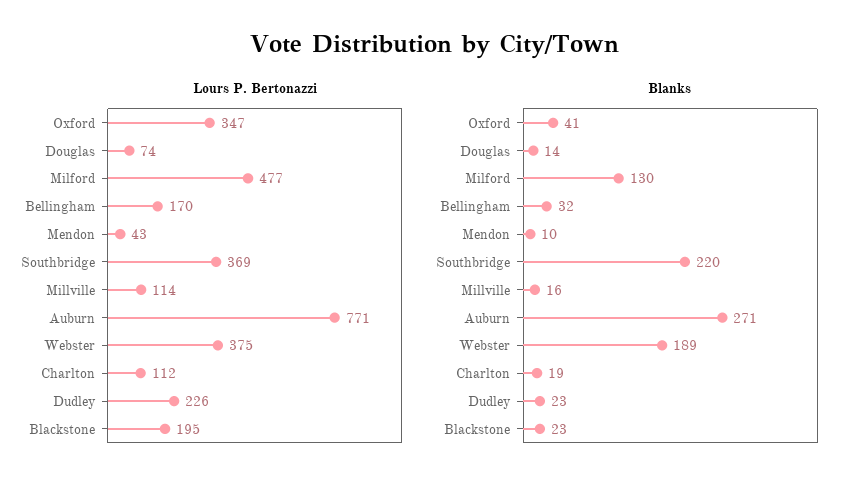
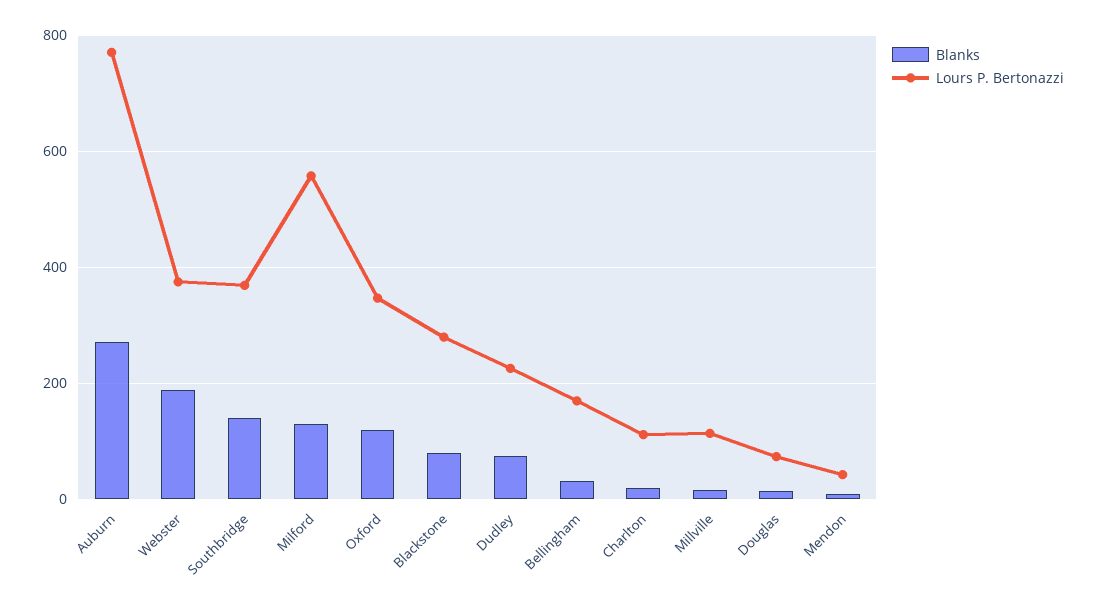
  {
    "Lours P. Bertonazzi": {
      "Oxford": 347,
      "Douglas": 74,
-     "Milford": 477,
+     "Milford": 560,
      "Bellingham": 170,
      "Mendon": 43,
      "Southbridge": 369,
      "Millville": 114,
      "Auburn": 771,
      "Webster": 375,
      "Charlton": 112,
      "Dudley": 226,
-     "Blackstone": 195
+     "Blackstone": 280
    },
    "Blanks": {
-     "Oxford": 41,
+     "Oxford": 120,
      "Douglas": 14,
      "Milford": 130,
      "Bellingham": 32,
      "Mendon": 10,
-     "Southbridge": 220,
+     "Southbridge": 140,
      "Millville": 16,
      "Auburn": 271,
      "Webster": 189,
      "Charlton": 19,
-     "Dudley": 23,
+     "Dudley": 80,
-     "Blackstone": 23
+     "Blackstone": 80
    }
  }

